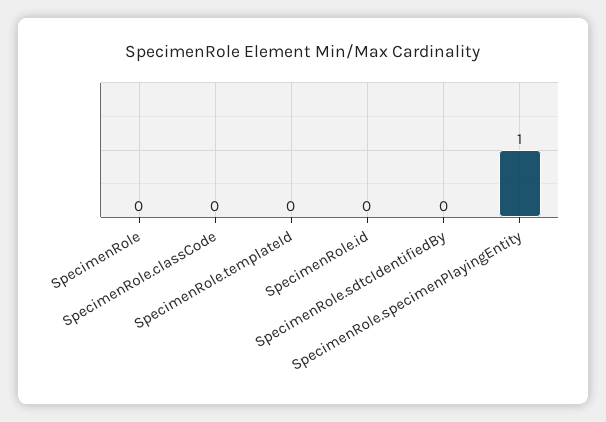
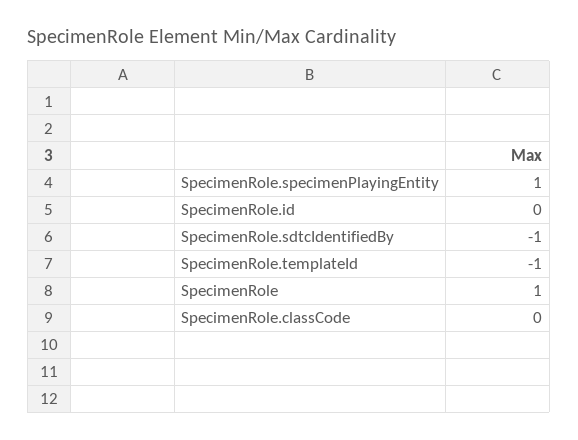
  {
-   "SpecimenRole": 0,
+   "SpecimenRole": 1,
    "SpecimenRole.classCode": 0,
-   "SpecimenRole.templateId": 0,
+   "SpecimenRole.templateId": -1,
    "SpecimenRole.id": 0,
-   "SpecimenRole.sdtcIdentifiedBy": 0,
+   "SpecimenRole.sdtcIdentifiedBy": -1,
    "SpecimenRole.specimenPlayingEntity": 1
  }

